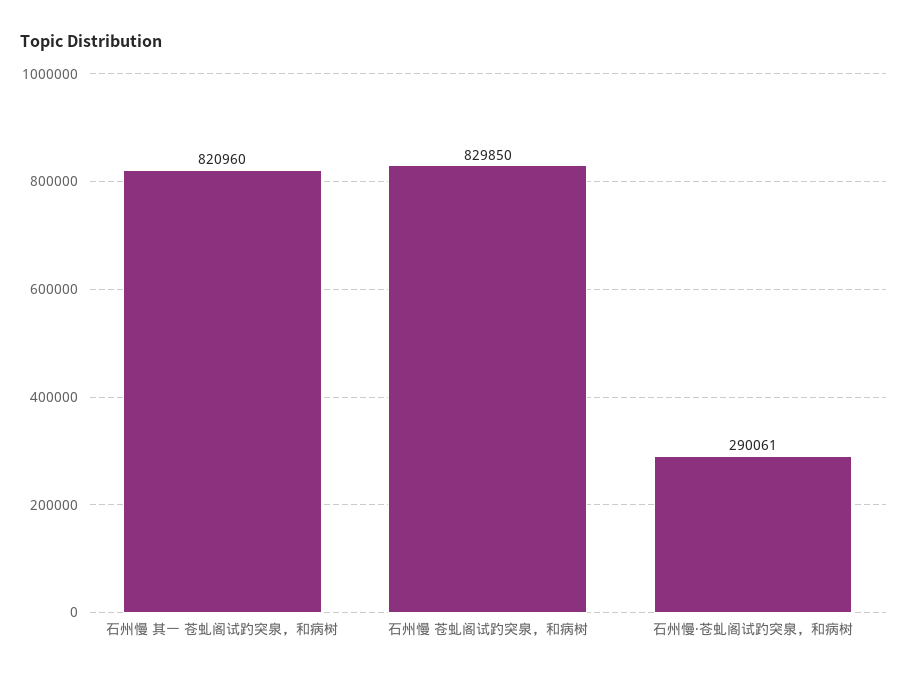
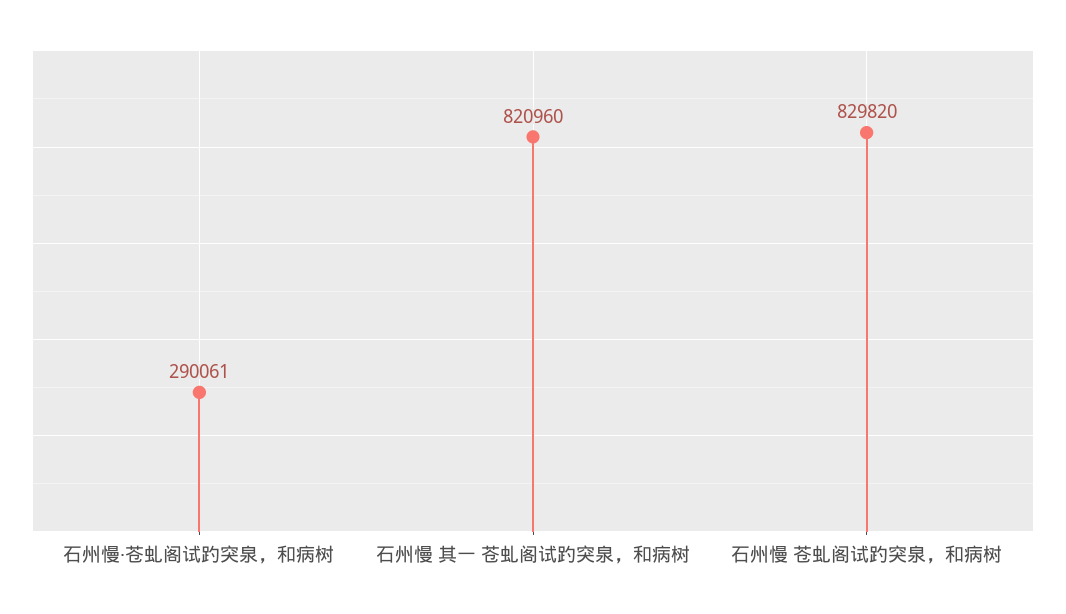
  {
    "石州慢 其一 苍虬阁试趵突泉，和病树": 820960,
-   "石州慢 苍虬阁试趵突泉，和病树": 829850,
+   "石州慢 苍虬阁试趵突泉，和病树": 829820,
    "石州慢·苍虬阁试趵突泉，和病树": 290061
  }

